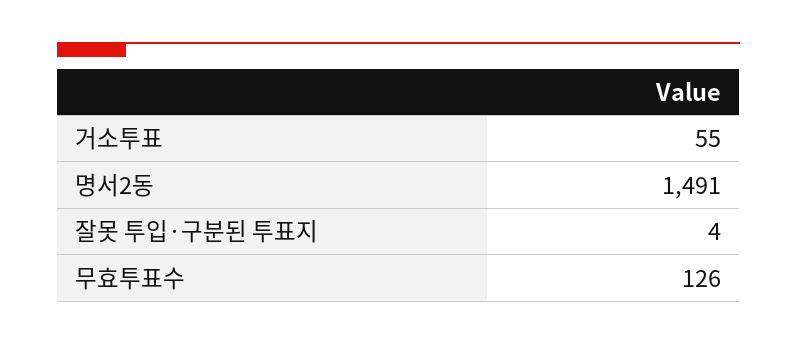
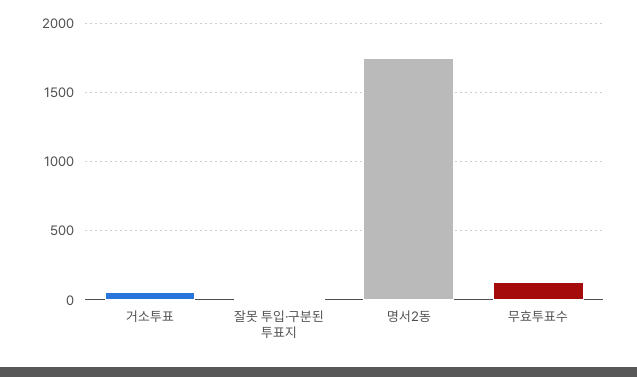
  {
    "거소투표": 55,
-   "명서2동": 1491,
+   "명서2동": 1750,
    "잘못 투입·구분된 투표지": 4,
    "무효투표수": 126
  }

